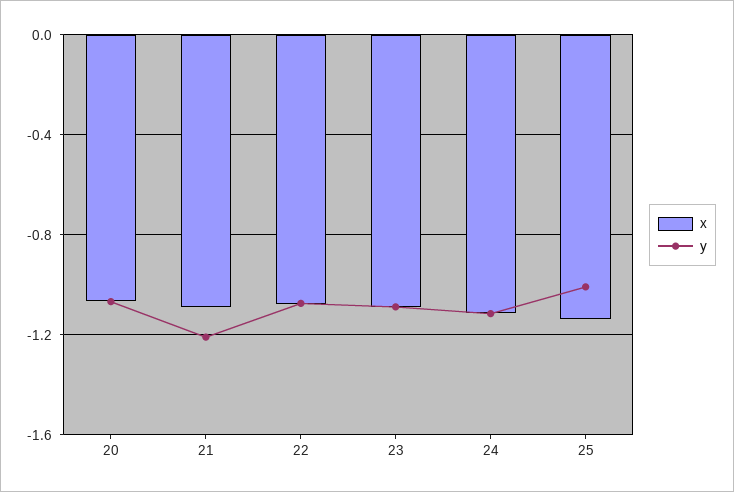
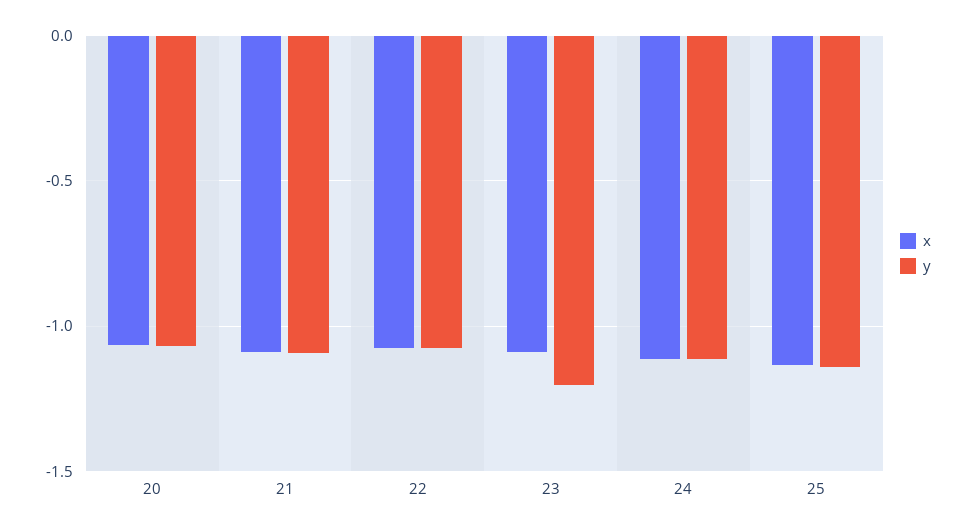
  {
    "x": {
      "20": -1.05,
      "21": -1.1,
      "22": -1.1,
      "23": -1.1,
      "24": -1.1,
      "25": -1.15
    },
    "y": {
      "20": -1.05,
-     "21": -1.2,
+     "21": -1.1,
      "22": -1.05,
-     "23": -1.1,
+     "23": -1.2,
      "24": -1.1,
-     "25": -1
+     "25": -1.15
    }
  }

